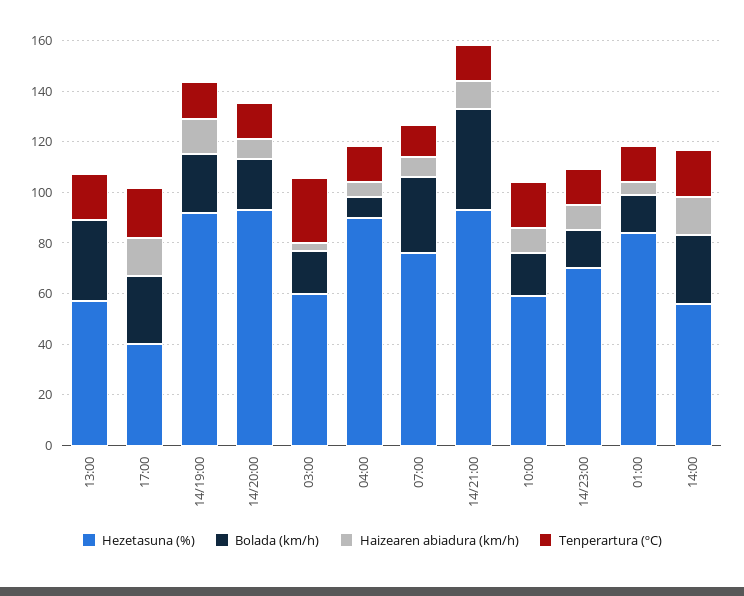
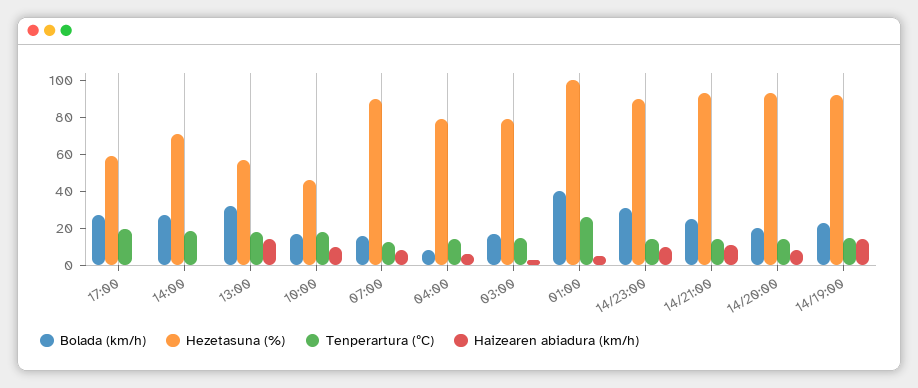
  {
    "Hezetasuna (%)": {
      "13:00": 55,
-     "17:00": 40,
+     "17:00": 60,
      "14/19:00": 90,
      "14/20:00": 95,
-     "03:00": 60,
+     "03:00": 80,
-     "04:00": 90,
+     "04:00": 80,
-     "07:00": 75,
+     "07:00": 90,
      "14/21:00": 95,
-     "10:00": 60,
+     "10:00": 45,
-     "14/23:00": 70,
+     "14/23:00": 90,
-     "01:00": 85,
+     "01:00": 100,
-     "14:00": 55
+     "14:00": 70
    },
    "Bolada (km/h)": {
      "13:00": 30,
      "17:00": 25,
      "14/19:00": 25,
      "14/20:00": 20,
      "03:00": 15,
      "04:00": 10,
-     "07:00": 30,
+     "07:00": 15,
-     "14/21:00": 40,
+     "14/21:00": 25,
      "10:00": 15,
-     "14/23:00": 15,
+     "14/23:00": 30,
-     "01:00": 15,
+     "01:00": 40,
      "14:00": 25
    },
    "Haizearen abiadura (km/h)": {
-     "13:00": 0,
+     "13:00": 15,
-     "17:00": 15,
+     "17:00": 0,
      "14/19:00": 15,
      "14/20:00": 10,
      "03:00": 5,
      "04:00": 5,
      "07:00": 10,
      "14/21:00": 10,
      "10:00": 10,
      "14/23:00": 10,
      "01:00": 5,
-     "14:00": 15
+     "14:00": 0
    },
    "Tenperartura (ºC)": {
      "13:00": 20,
      "17:00": 20,
      "14/19:00": 15,
      "14/20:00": 15,
-     "03:00": 25,
+     "03:00": 15,
      "04:00": 15,
      "07:00": 15,
      "14/21:00": 15,
      "10:00": 20,
      "14/23:00": 15,
-     "01:00": 15,
+     "01:00": 25,
      "14:00": 20
    }
  }

